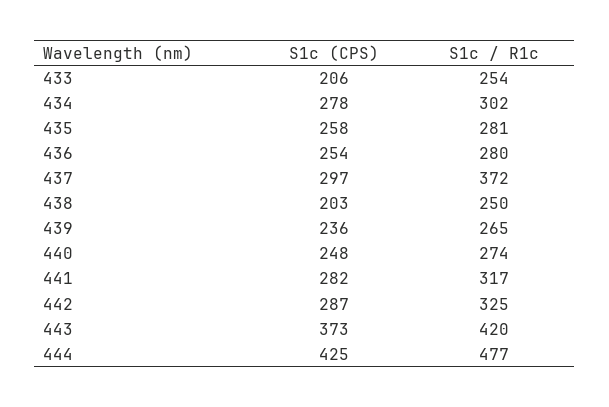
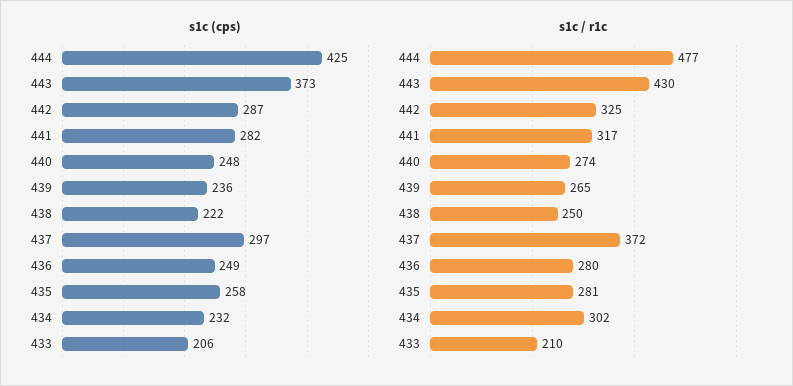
  {
    "S1c (CPS)": {
      "433": 206,
-     "434": 278,
+     "434": 232,
      "435": 258,
-     "436": 254,
+     "436": 249,
      "437": 297,
-     "438": 203,
+     "438": 222,
      "439": 236,
      "440": 248,
      "441": 282,
      "442": 287,
      "443": 373,
      "444": 425
    },
    "S1c / R1c": {
-     "433": 254,
+     "433": 210,
      "434": 302,
      "435": 281,
      "436": 280,
      "437": 372,
      "438": 250,
      "439": 265,
      "440": 274,
      "441": 317,
      "442": 325,
-     "443": 420,
+     "443": 430,
      "444": 477
    }
  }

